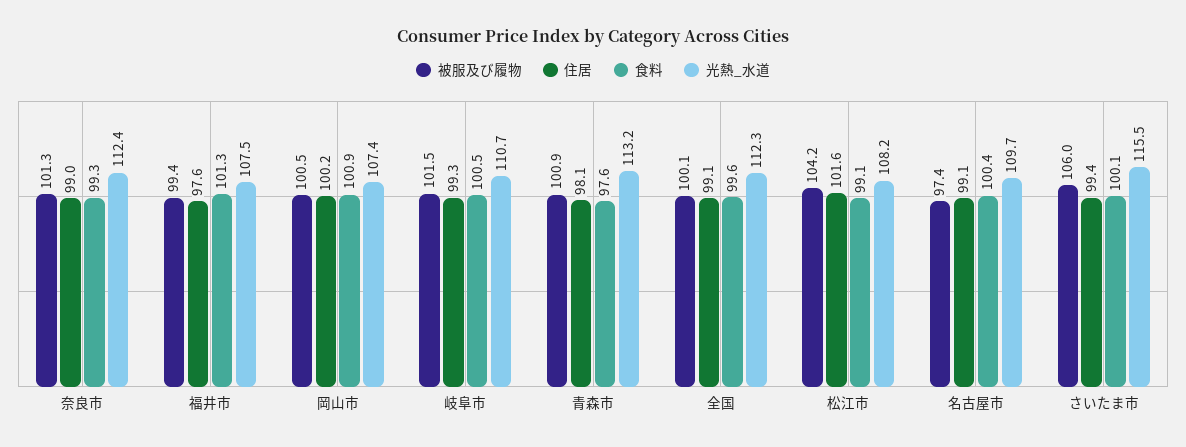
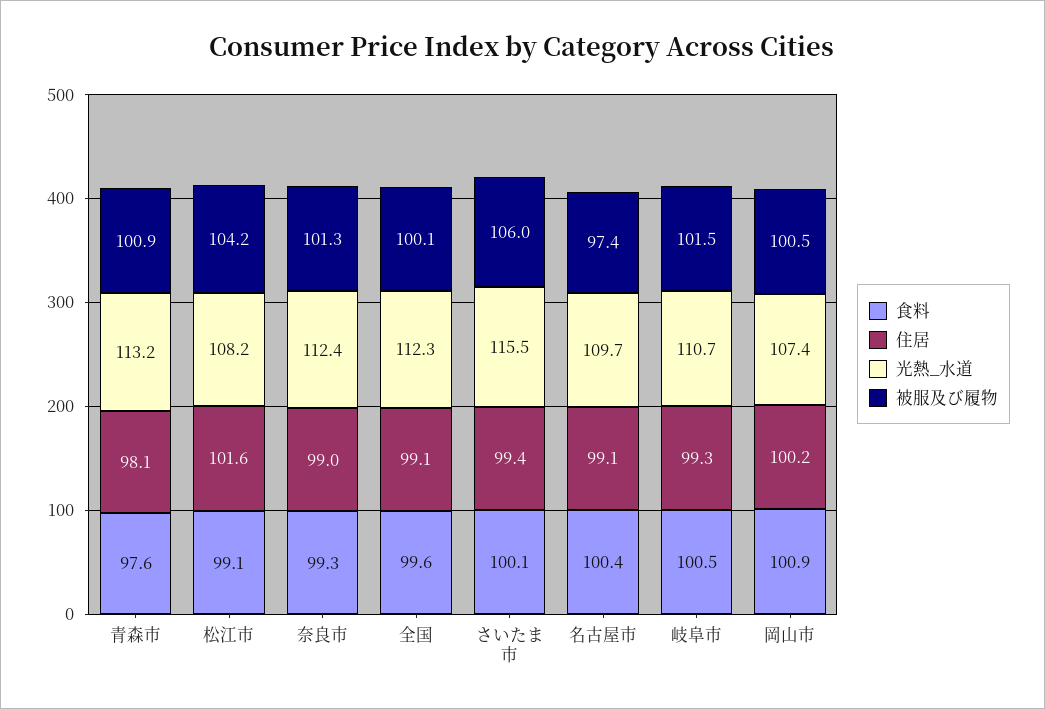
  {
    "被服及び履物": {
      "奈良市": 101.3,
-     "福井市": 99.4,
      "岡山市": 100.5,
      "岐阜市": 101.5,
      "青森市": 100.9,
      "全国": 100.1,
      "松江市": 104.2,
      "名古屋市": 97.4,
      "さいたま市": 106
    },
    "住居": {
      "奈良市": 99,
-     "福井市": 97.6,
      "岡山市": 100.2,
      "岐阜市": 99.3,
      "青森市": 98.1,
      "全国": 99.1,
      "松江市": 101.6,
      "名古屋市": 99.1,
      "さいたま市": 99.4
    },
    "食料": {
      "奈良市": 99.3,
-     "福井市": 101.3,
      "岡山市": 100.9,
      "岐阜市": 100.5,
      "青森市": 97.6,
      "全国": 99.6,
      "松江市": 99.1,
      "名古屋市": 100.4,
      "さいたま市": 100.1
    },
    "光熱_水道": {
      "奈良市": 112.4,
-     "福井市": 107.5,
      "岡山市": 107.4,
      "岐阜市": 110.7,
      "青森市": 113.2,
      "全国": 112.3,
      "松江市": 108.2,
      "名古屋市": 109.7,
      "さいたま市": 115.5
    }
  }

